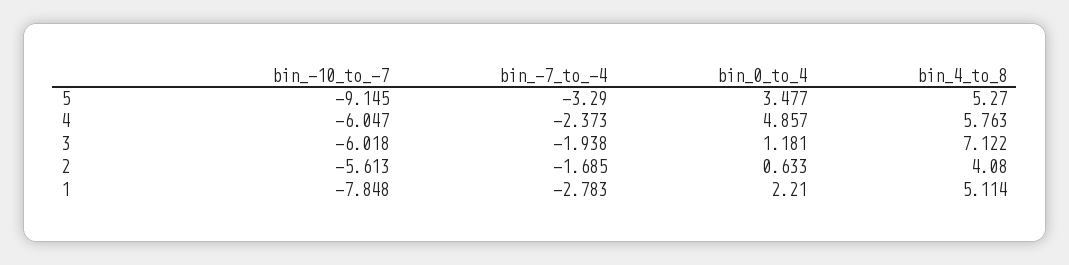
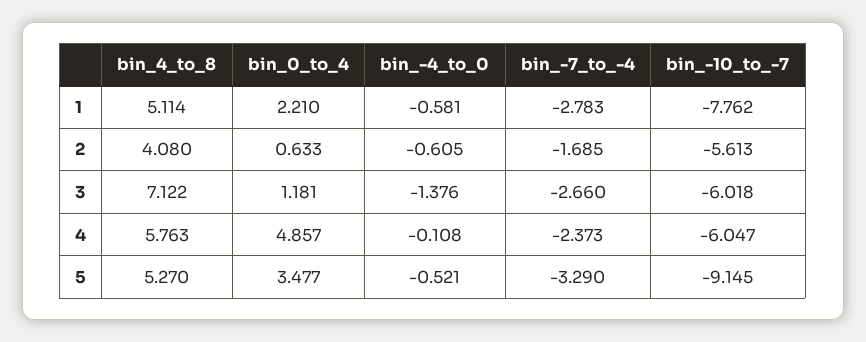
  {
    "bin_-10_to_-7": {
      "5": -9.145,
      "4": -6.047,
      "3": -6.018,
      "2": -5.613,
-     "1": -7.848
+     "1": -7.762
    },
    "bin_-7_to_-4": {
      "5": -3.29,
      "4": -2.373,
-     "3": -1.938,
+     "3": -2.66,
      "2": -1.685,
      "1": -2.783
    },
    "bin_0_to_4": {
      "5": 3.477,
      "4": 4.857,
      "3": 1.181,
      "2": 0.633,
      "1": 2.21
    },
    "bin_4_to_8": {
      "5": 5.27,
      "4": 5.763,
      "3": 7.122,
      "2": 4.08,
      "1": 5.114
-   }
+   },
+   "bin_-4_to_0": {
+     "1": -0.581,
+     "2": -0.605,
+     "3": -1.376,
+     "4": -0.108,
+     "5": -0.521
+   }
  }

